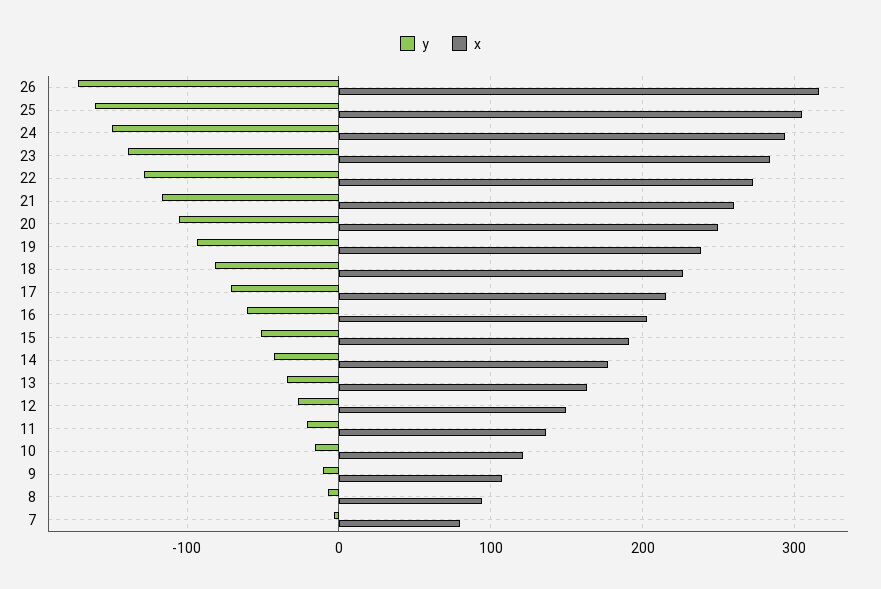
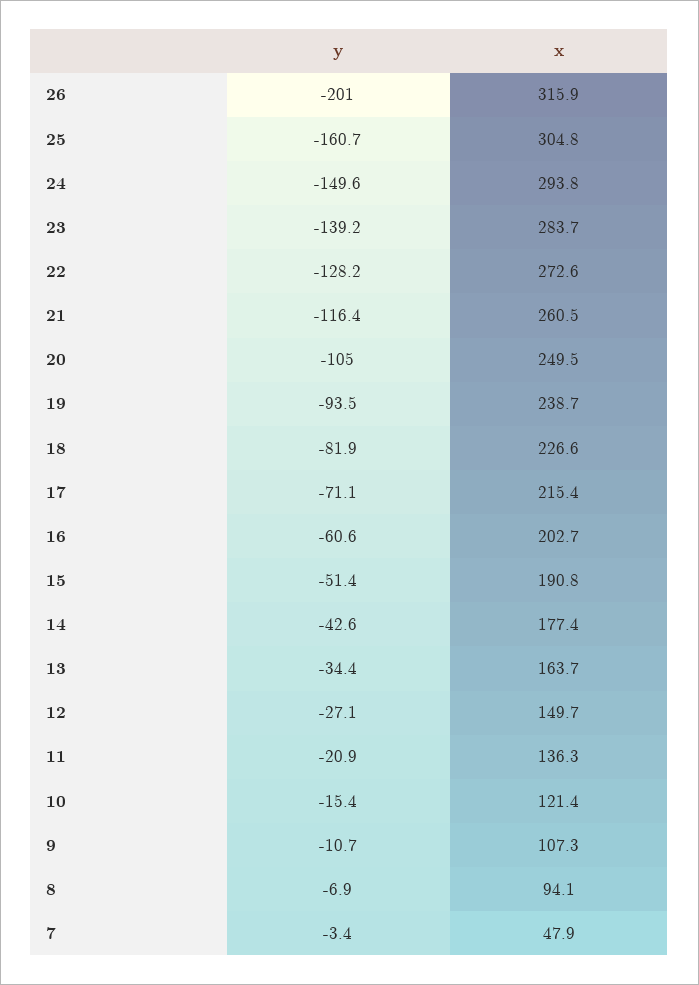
  {
    "y": {
-     "26": -170,
+     "26": -201,
      "25": -160.7,
      "24": -149.6,
      "23": -139.2,
      "22": -128.2,
      "21": -116.4,
      "20": -105,
      "19": -93.5,
      "18": -81.9,
      "17": -71.1,
      "16": -60.6,
      "15": -51.4,
      "14": -42.6,
      "13": -34.4,
      "12": -27.1,
      "11": -20.9,
      "10": -15.4,
      "9": -10.7,
      "8": -6.9,
      "7": -3.4
    },
    "x": {
      "26": 315.9,
      "25": 304.8,
      "24": 293.8,
      "23": 283.7,
      "22": 272.6,
      "21": 260.5,
      "20": 249.5,
      "19": 238.7,
      "18": 226.6,
      "17": 215.4,
      "16": 202.7,
      "15": 190.8,
      "14": 177.4,
      "13": 163.7,
      "12": 149.7,
      "11": 136.3,
      "10": 121.4,
      "9": 107.3,
      "8": 94.1,
-     "7": 80
+     "7": 47.9
    }
  }

